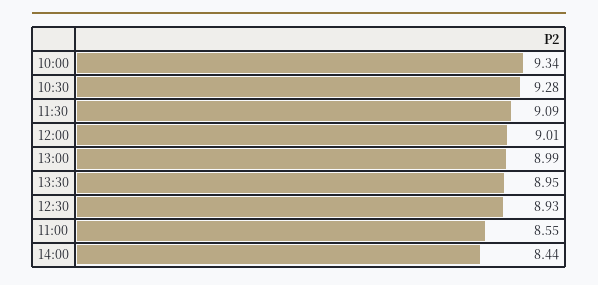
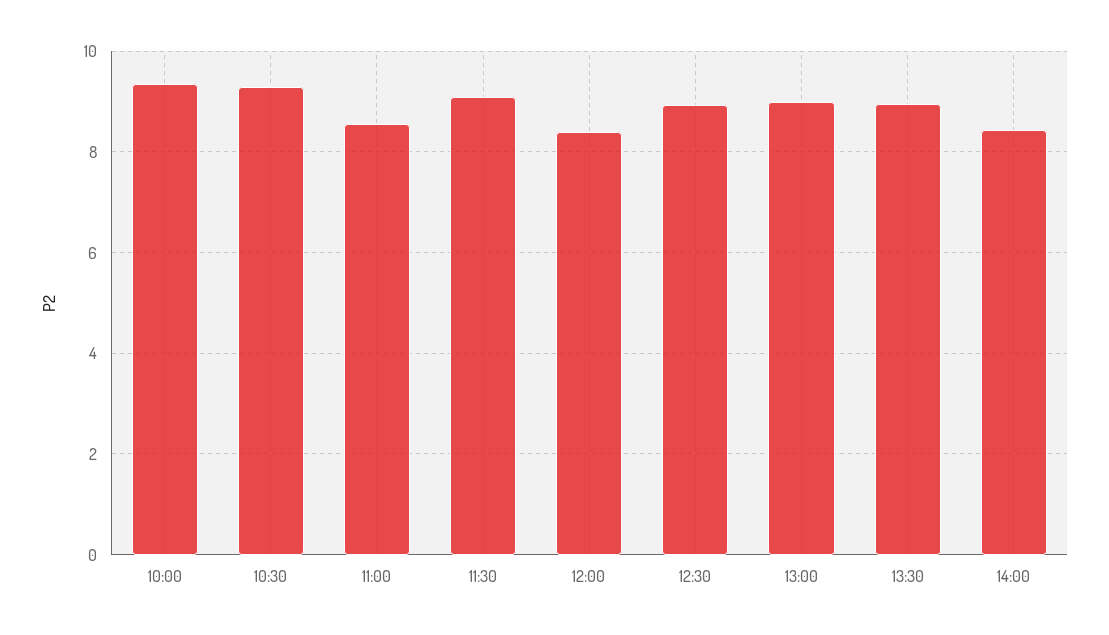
  {
    "10:00": 9.34,
    "10:30": 9.28,
    "11:30": 9.09,
-   "12:00": 9.01,
+   "12:00": 8.4,
    "13:00": 8.99,
    "13:30": 8.95,
    "12:30": 8.93,
    "11:00": 8.55,
    "14:00": 8.44
  }

